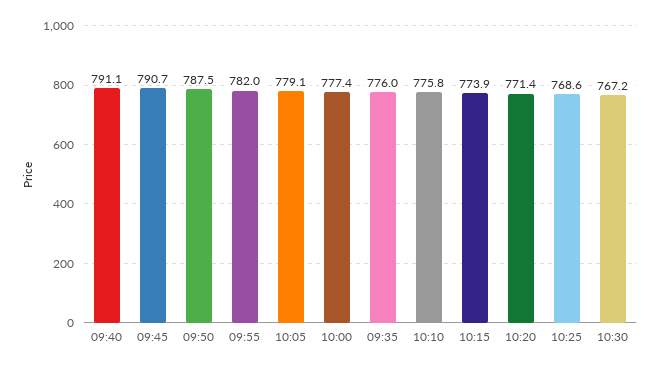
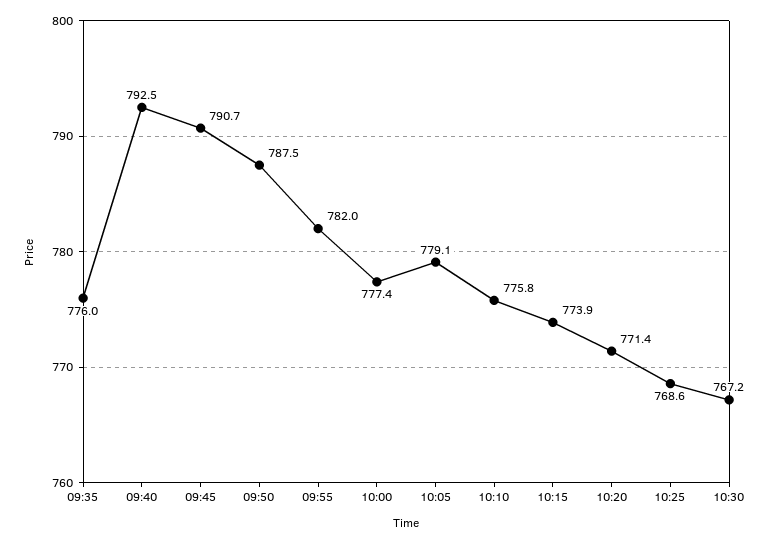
  {
-   "09:40": 791.1,
+   "09:40": 792.5,
    "09:45": 790.7,
    "09:50": 787.5,
    "09:55": 782,
    "10:05": 779.1,
    "10:00": 777.4,
    "09:35": 776,
    "10:10": 775.8,
    "10:15": 773.9,
    "10:20": 771.4,
    "10:25": 768.6,
    "10:30": 767.2
  }

